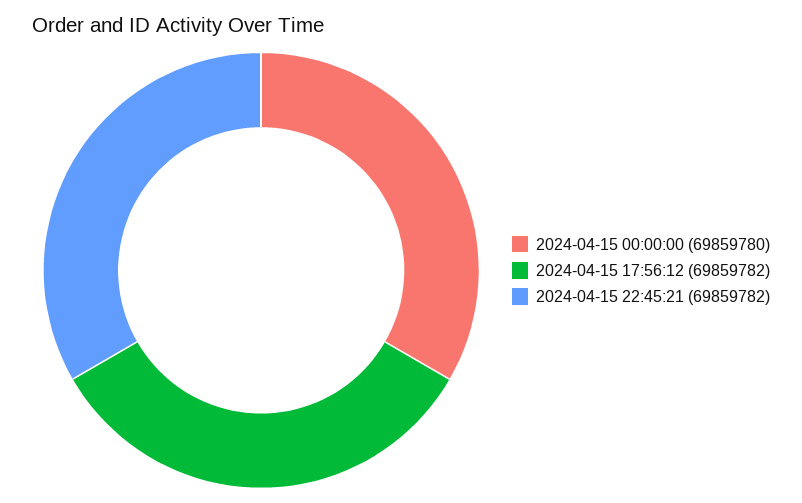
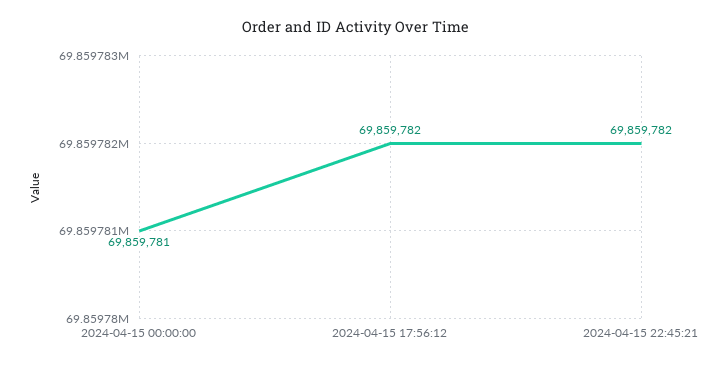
  {
-   "2024-04-15 00:00:00": 69859780,
+   "2024-04-15 00:00:00": 69859781,
    "2024-04-15 17:56:12": 69859782,
    "2024-04-15 22:45:21": 69859782
  }

